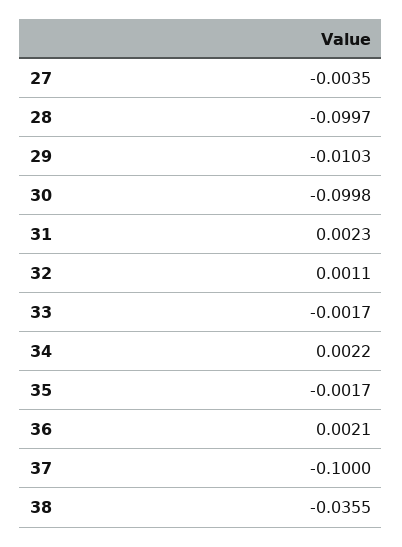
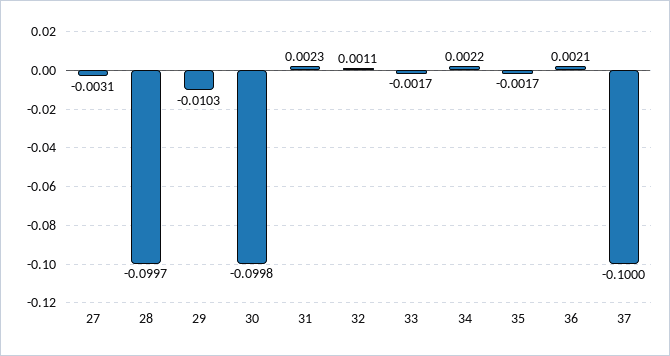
  {
-   "27": -0.0035,
+   "27": -0.0031,
    "28": -0.0997,
    "29": -0.0103,
    "30": -0.0998,
    "31": 0.0023,
    "32": 0.0011,
    "33": -0.0017,
    "34": 0.0022,
    "35": -0.0017,
    "36": 0.0021,
-   "37": -0.1,
+   "37": -0.1
-   "38": -0.0355
  }

